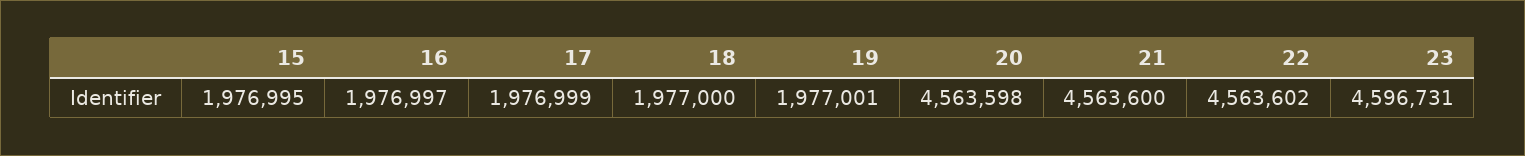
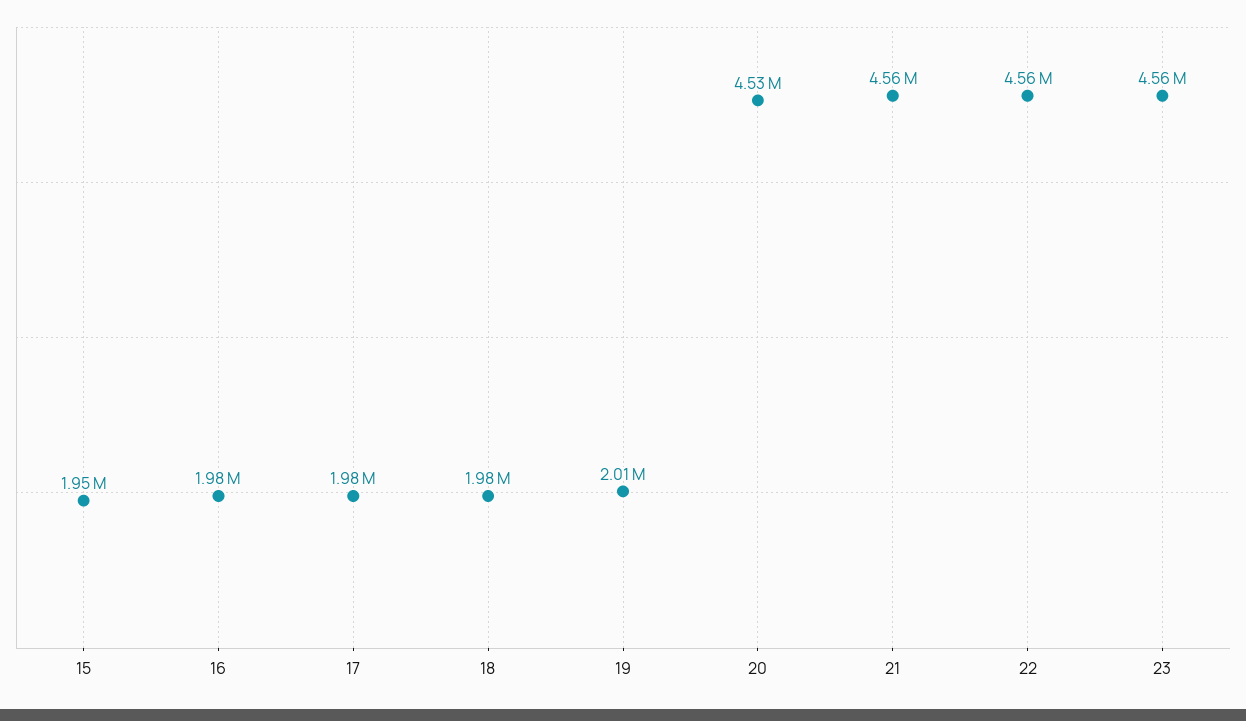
  {
-   "15": 1976995,
+   "15": 1950000,
    "16": 1976997,
    "17": 1976999,
    "18": 1977000,
-   "19": 1977001,
+   "19": 2010000,
-   "20": 4563598,
+   "20": 4530000,
    "21": 4563600,
    "22": 4563602,
-   "23": 4596731
+   "23": 4560000
  }

